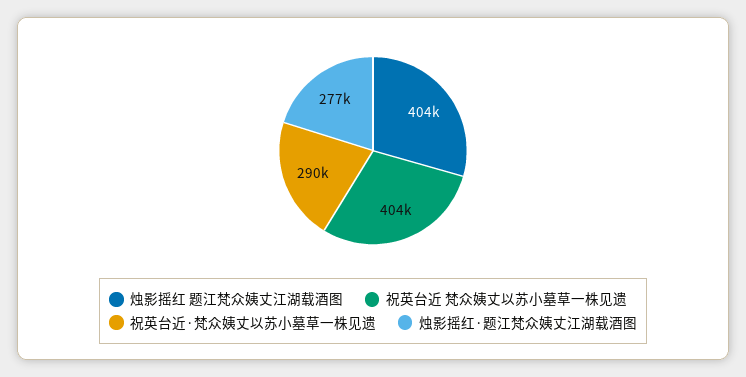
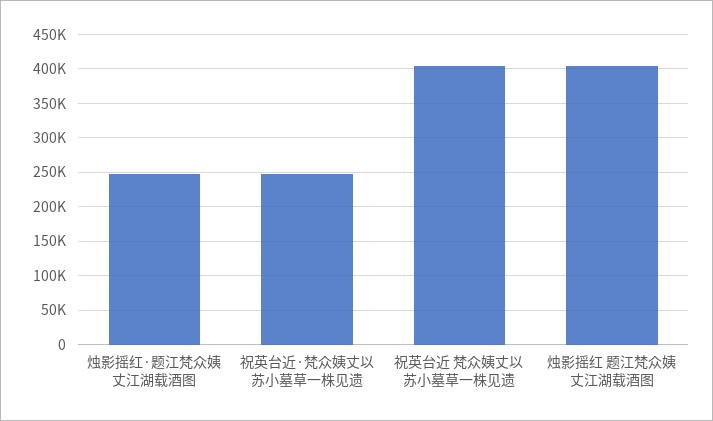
  {
    "烛影摇红 题江梵众姨丈江湖载酒图": 404000,
    "祝英台近 梵众姨丈以苏小墓草一株见遗": 404000,
-   "祝英台近·梵众姨丈以苏小墓草一株见遗": 290000,
+   "祝英台近·梵众姨丈以苏小墓草一株见遗": 250000,
-   "烛影摇红·题江梵众姨丈江湖载酒图": 277000
+   "烛影摇红·题江梵众姨丈江湖载酒图": 250000
  }

